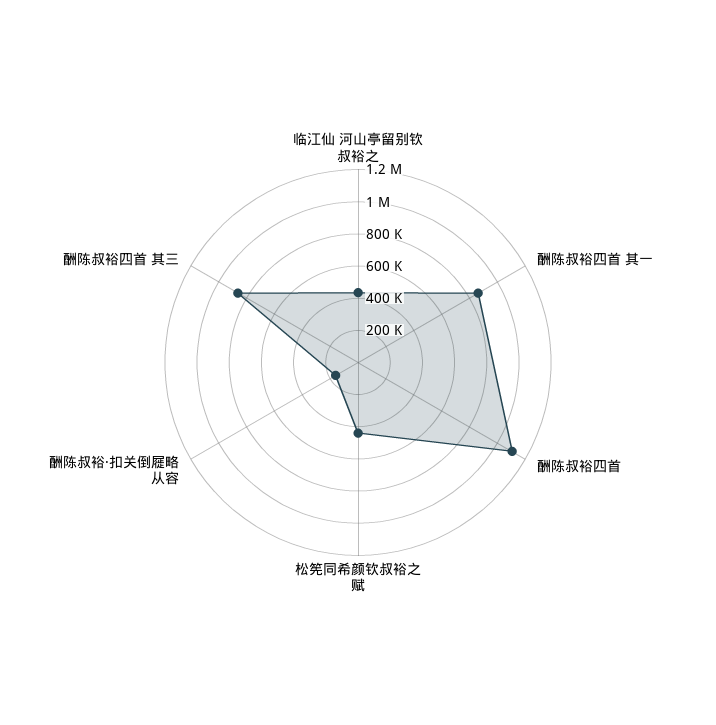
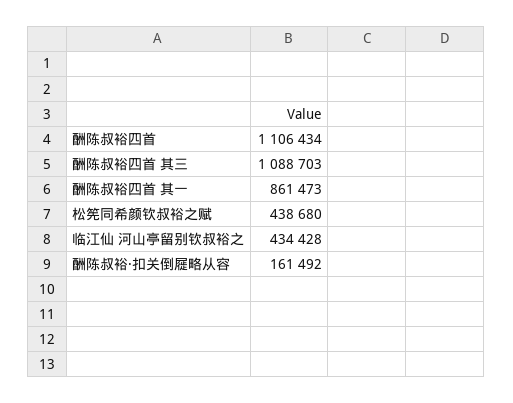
  {
    "临江仙 河山亭留别钦叔裕之": 434428,
    "酬陈叔裕四首 其一": 861473,
    "酬陈叔裕四首": 1106434,
    "松筅同希颜钦叔裕之赋": 438680,
    "酬陈叔裕·扣关倒屣略从容": 161492,
-   "酬陈叔裕四首 其三": 850000
+   "酬陈叔裕四首 其三": 1088703
  }

